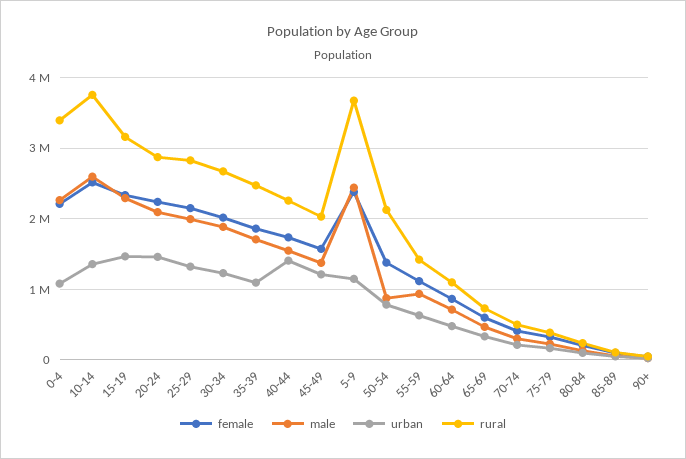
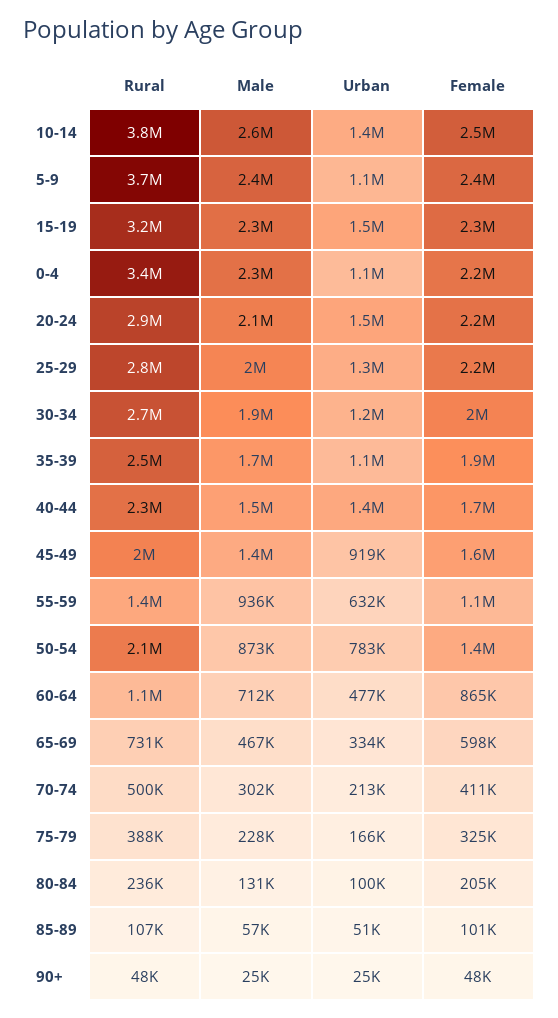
  {
    "female": {
      "0-4": 2200000,
      "10-14": 2500000,
      "15-19": 2300000,
      "20-24": 2200000,
      "25-29": 2200000,
      "30-34": 2000000,
      "35-39": 1900000,
      "40-44": 1700000,
      "45-49": 1600000,
      "5-9": 2400000,
      "50-54": 1400000,
      "55-59": 1100000,
      "60-64": 865000,
      "65-69": 598000,
      "70-74": 411000,
      "75-79": 325000,
      "80-84": 205000,
      "85-89": 101000,
      "90+": 48000
    },
    "male": {
      "0-4": 2300000,
      "10-14": 2600000,
      "15-19": 2300000,
      "20-24": 2100000,
      "25-29": 2000000,
      "30-34": 1900000,
      "35-39": 1700000,
      "40-44": 1500000,
      "45-49": 1400000,
      "5-9": 2400000,
      "50-54": 873000,
      "55-59": 936000,
      "60-64": 712000,
      "65-69": 467000,
      "70-74": 302000,
      "75-79": 228000,
      "80-84": 131000,
      "85-89": 57000,
      "90+": 25000
    },
    "urban": {
      "0-4": 1100000,
      "10-14": 1400000,
      "15-19": 1500000,
      "20-24": 1500000,
      "25-29": 1300000,
      "30-34": 1200000,
      "35-39": 1100000,
      "40-44": 1400000,
-     "45-49": 1200000,
+     "45-49": 919000,
      "5-9": 1100000,
      "50-54": 783000,
      "55-59": 632000,
      "60-64": 477000,
      "65-69": 334000,
      "70-74": 213000,
      "75-79": 166000,
      "80-84": 100000,
      "85-89": 51000,
      "90+": 25000
    },
    "rural": {
      "0-4": 3400000,
      "10-14": 3800000,
      "15-19": 3200000,
      "20-24": 2900000,
      "25-29": 2800000,
      "30-34": 2700000,
      "35-39": 2500000,
      "40-44": 2300000,
      "45-49": 2000000,
      "5-9": 3700000,
      "50-54": 2100000,
      "55-59": 1400000,
      "60-64": 1100000,
      "65-69": 731000,
      "70-74": 500000,
      "75-79": 388000,
      "80-84": 236000,
      "85-89": 107000,
      "90+": 48000
    }
  }

